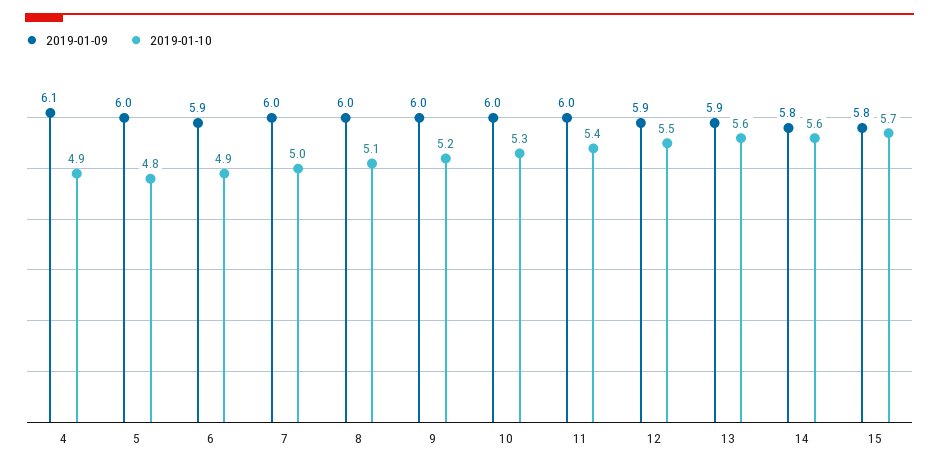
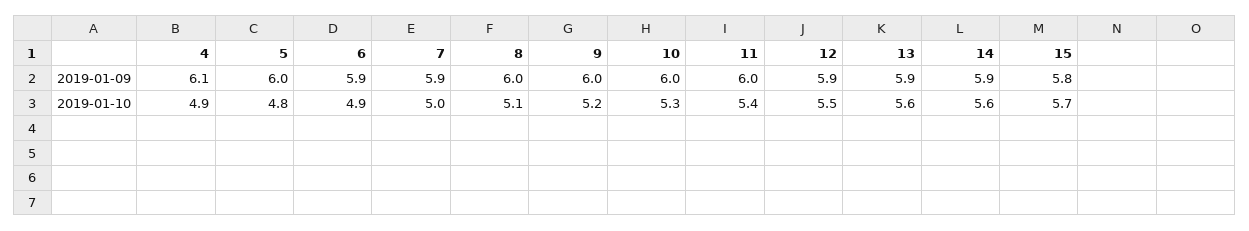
  {
    "2019-01-09": {
      "4": 6.1,
      "5": 6,
      "6": 5.9,
-     "7": 6,
+     "7": 5.9,
      "8": 6,
      "9": 6,
      "10": 6,
      "11": 6,
      "12": 5.9,
      "13": 5.9,
-     "14": 5.8,
+     "14": 5.9,
      "15": 5.8
    },
    "2019-01-10": {
      "4": 4.9,
      "5": 4.8,
      "6": 4.9,
      "7": 5,
      "8": 5.1,
      "9": 5.2,
      "10": 5.3,
      "11": 5.4,
      "12": 5.5,
      "13": 5.6,
      "14": 5.6,
      "15": 5.7
    }
  }

